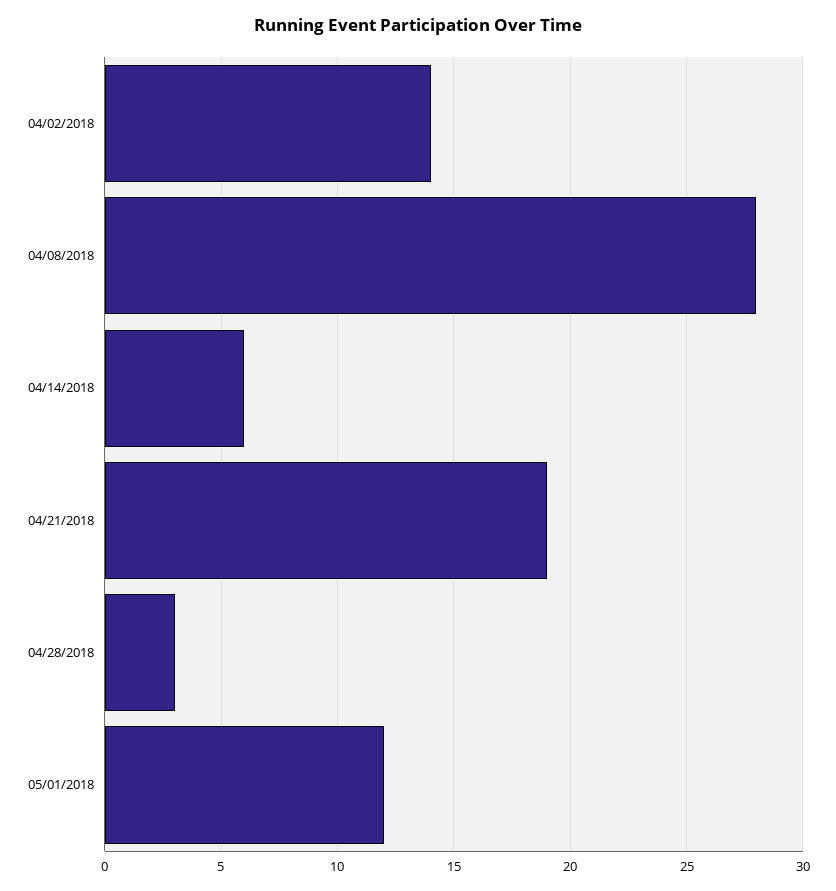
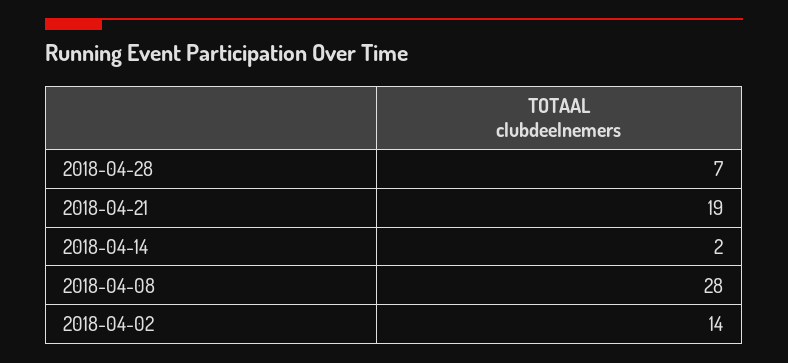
  {
    "04/02/2018": 14,
    "04/08/2018": 28,
-   "04/14/2018": 6,
+   "04/14/2018": 2,
    "04/21/2018": 19,
-   "04/28/2018": 3,
+   "04/28/2018": 7
-   "05/01/2018": 12
  }

